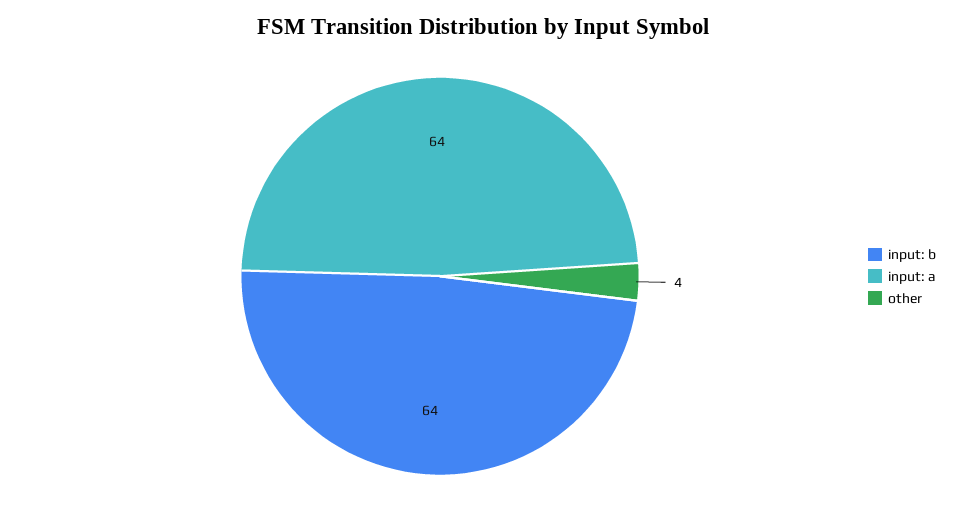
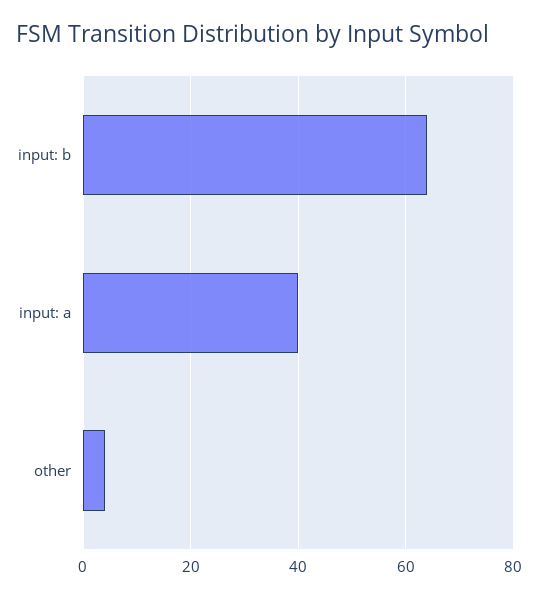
  {
    "input: b": 64,
-   "input: a": 64,
+   "input: a": 40,
    "other": 4
  }

